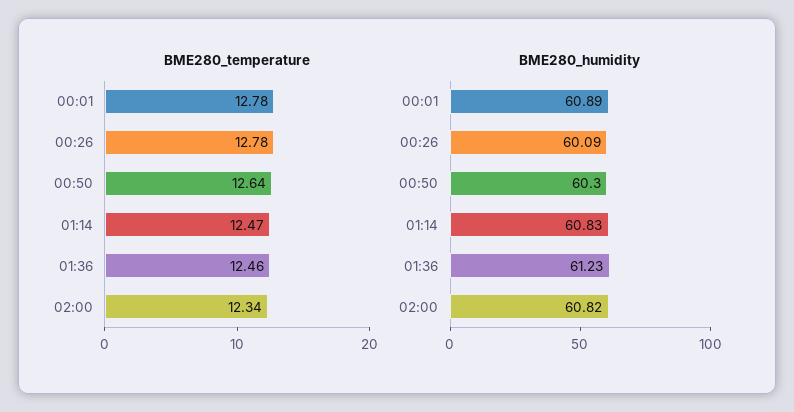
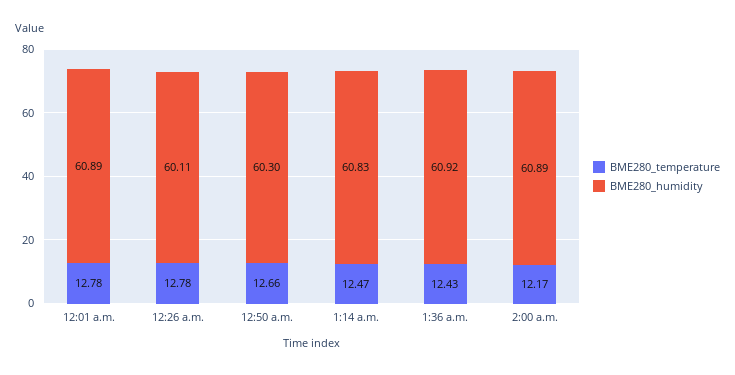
  {
    "BME280_temperature": {
      "00:01": 12.78,
      "00:26": 12.78,
-     "00:50": 12.64,
+     "00:50": 12.66,
      "01:14": 12.47,
-     "01:36": 12.46,
+     "01:36": 12.43,
-     "02:00": 12.34
+     "02:00": 12.17
    },
    "BME280_humidity": {
      "00:01": 60.89,
-     "00:26": 60.09,
+     "00:26": 60.11,
      "00:50": 60.3,
      "01:14": 60.83,
-     "01:36": 61.23,
+     "01:36": 60.92,
-     "02:00": 60.82
+     "02:00": 60.89
    }
  }

